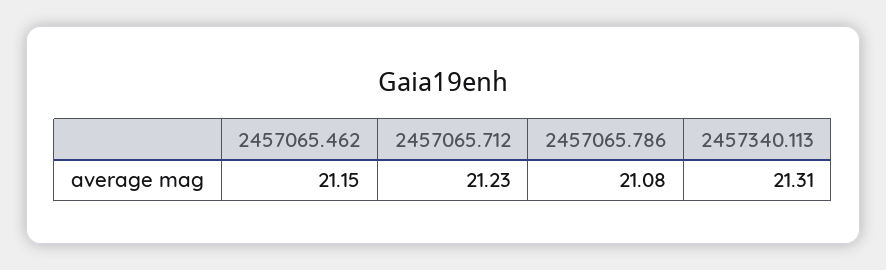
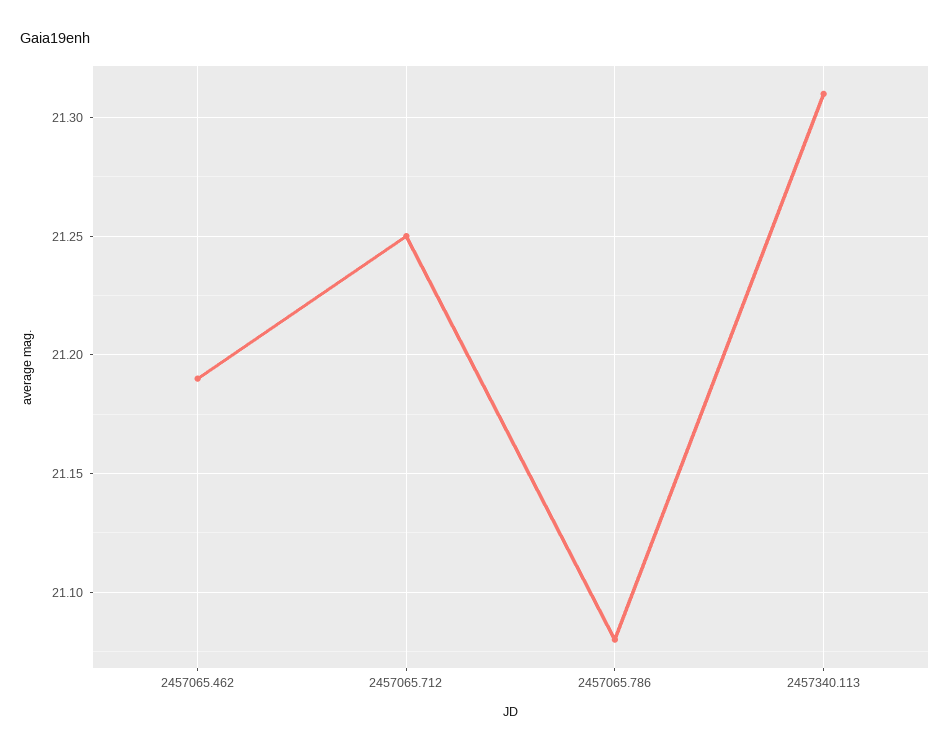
  {
-   "2457065.462": 21.15,
+   "2457065.462": 21.19,
-   "2457065.712": 21.23,
+   "2457065.712": 21.25,
    "2457065.786": 21.08,
    "2457340.113": 21.31
  }

